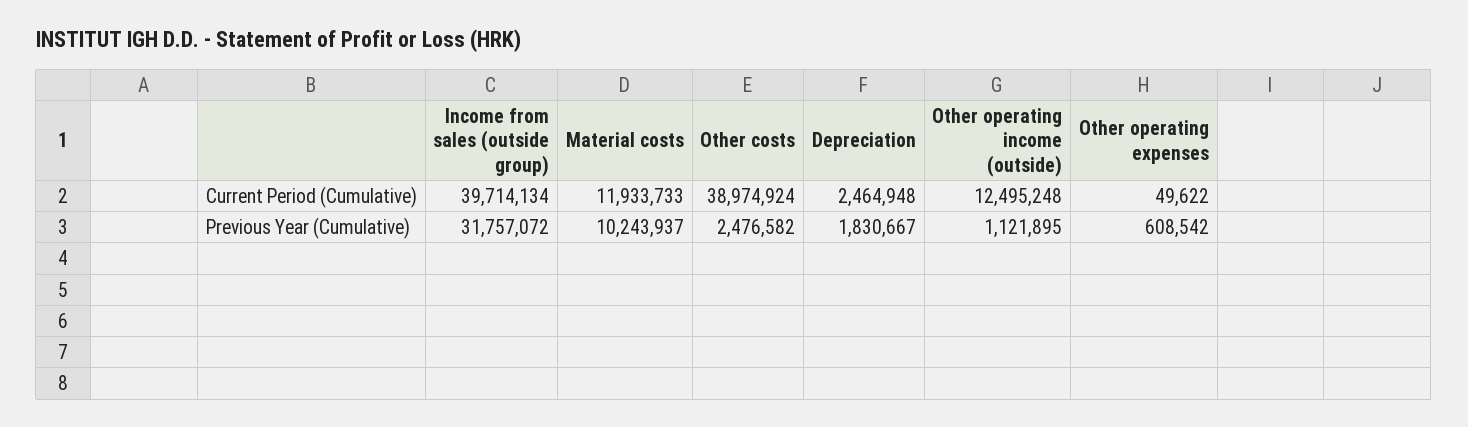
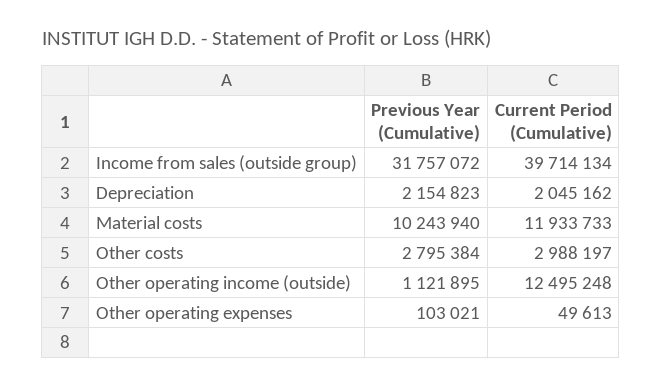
  {
    "Income from sales (outside group)": {
      "Current Period (Cumulative)": 39714134,
      "Previous Year (Cumulative)": 31757072
    },
    "Material costs": {
      "Current Period (Cumulative)": 11933733,
-     "Previous Year (Cumulative)": 10243937
+     "Previous Year (Cumulative)": 10243940
    },
    "Other costs": {
-     "Current Period (Cumulative)": 38974924,
+     "Current Period (Cumulative)": 2988197,
-     "Previous Year (Cumulative)": 2476582
+     "Previous Year (Cumulative)": 2795384
    },
    "Depreciation": {
-     "Current Period (Cumulative)": 2464948,
+     "Current Period (Cumulative)": 2045162,
-     "Previous Year (Cumulative)": 1830667
+     "Previous Year (Cumulative)": 2154823
    },
    "Other operating income (outside)": {
      "Current Period (Cumulative)": 12495248,
      "Previous Year (Cumulative)": 1121895
    },
    "Other operating expenses": {
-     "Current Period (Cumulative)": 49622,
+     "Current Period (Cumulative)": 49613,
-     "Previous Year (Cumulative)": 608542
+     "Previous Year (Cumulative)": 103021
    }
  }

